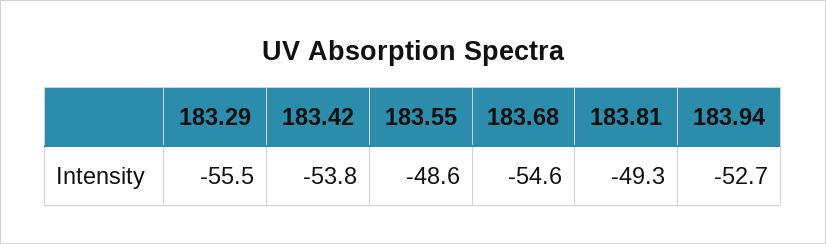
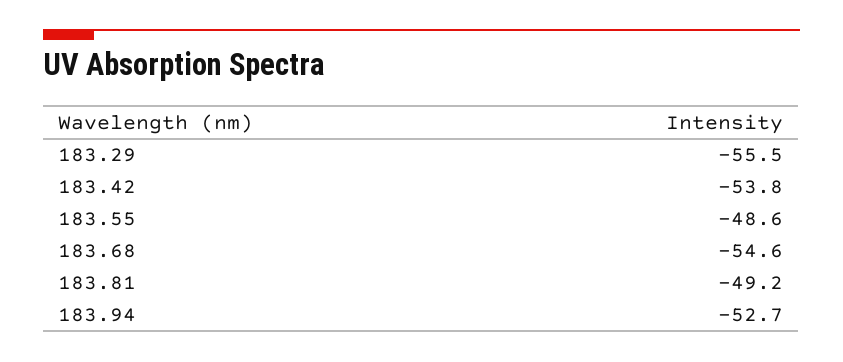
  {
    "183.29": -55.5,
    "183.42": -53.8,
    "183.55": -48.6,
    "183.68": -54.6,
-   "183.81": -49.3,
+   "183.81": -49.2,
    "183.94": -52.7
  }

